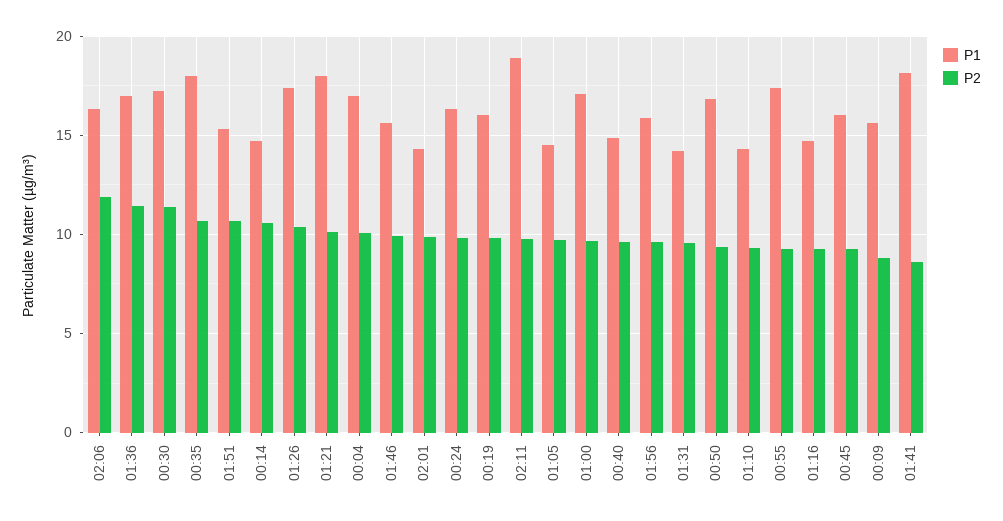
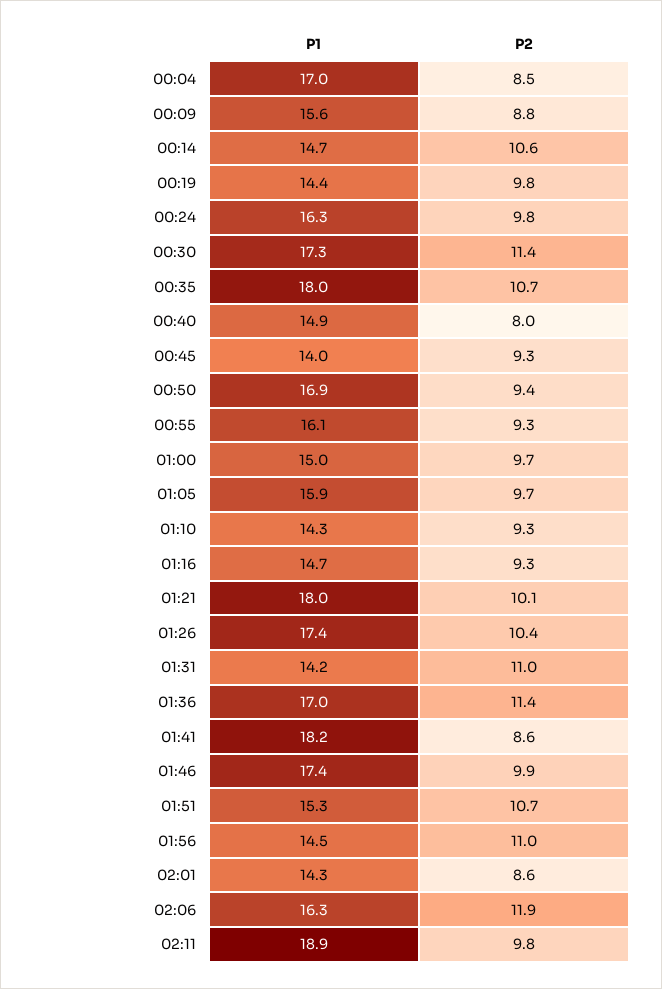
  {
    "P1": {
      "02:06": 16.3,
      "01:36": 17,
      "00:30": 17.3,
      "00:35": 18,
      "01:51": 15.3,
      "00:14": 14.7,
      "01:26": 17.4,
      "01:21": 18,
      "00:04": 17,
-     "01:46": 15.5,
+     "01:46": 17.4,
      "02:01": 14.3,
      "00:24": 16.3,
-     "00:19": 16,
+     "00:19": 14.4,
      "02:11": 18.9,
-     "01:05": 14.5,
+     "01:05": 15.9,
-     "01:00": 17,
+     "01:00": 15,
      "00:40": 14.9,
-     "01:56": 16,
+     "01:56": 14.5,
      "01:31": 14.2,
      "00:50": 16.9,
      "01:10": 14.3,
-     "00:55": 17.5,
+     "00:55": 16.1,
      "01:16": 14.7,
-     "00:45": 16,
+     "00:45": 14,
      "00:09": 15.6,
      "01:41": 18.2
    },
    "P2": {
      "02:06": 11.9,
      "01:36": 11.4,
      "00:30": 11.4,
      "00:35": 10.7,
      "01:51": 10.7,
      "00:14": 10.6,
      "01:26": 10.4,
      "01:21": 10.1,
-     "00:04": 10,
+     "00:04": 8.5,
      "01:46": 9.9,
-     "02:01": 10,
+     "02:01": 8.6,
      "00:24": 9.8,
      "00:19": 9.8,
      "02:11": 9.8,
      "01:05": 9.7,
      "01:00": 9.7,
-     "00:40": 9.5,
+     "00:40": 8,
-     "01:56": 9.5,
+     "01:56": 11,
-     "01:31": 9.5,
+     "01:31": 11,
      "00:50": 9.4,
      "01:10": 9.3,
      "00:55": 9.3,
      "01:16": 9.3,
      "00:45": 9.3,
      "00:09": 8.8,
      "01:41": 8.6
    }
  }

